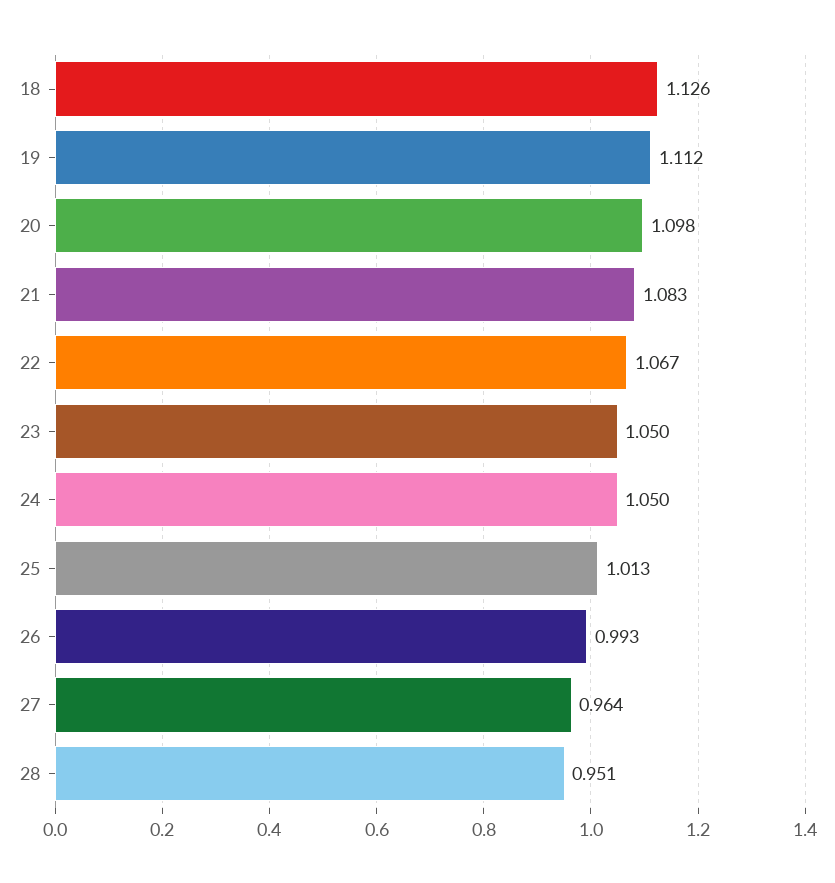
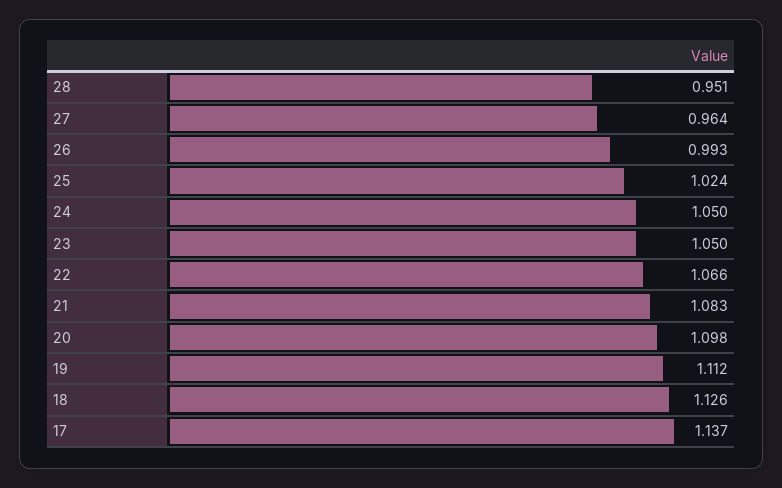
  {
    "18": 1.126,
    "19": 1.112,
    "20": 1.098,
    "21": 1.083,
-   "22": 1.067,
+   "22": 1.066,
    "23": 1.05,
    "24": 1.05,
-   "25": 1.013,
+   "25": 1.024,
    "26": 0.993,
    "27": 0.964,
-   "28": 0.951
+   "28": 0.951,
+   "17": 1.137
  }

